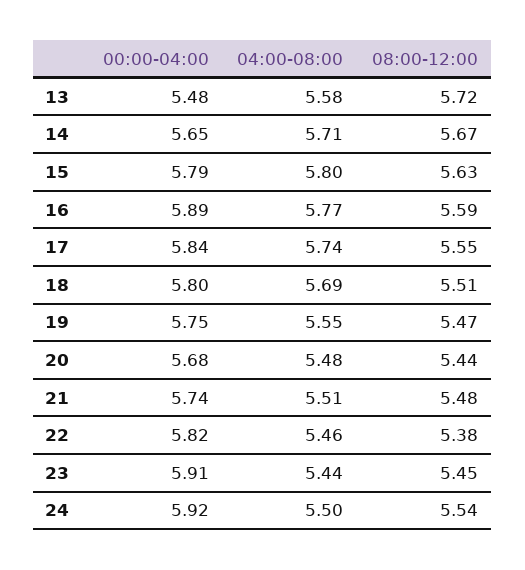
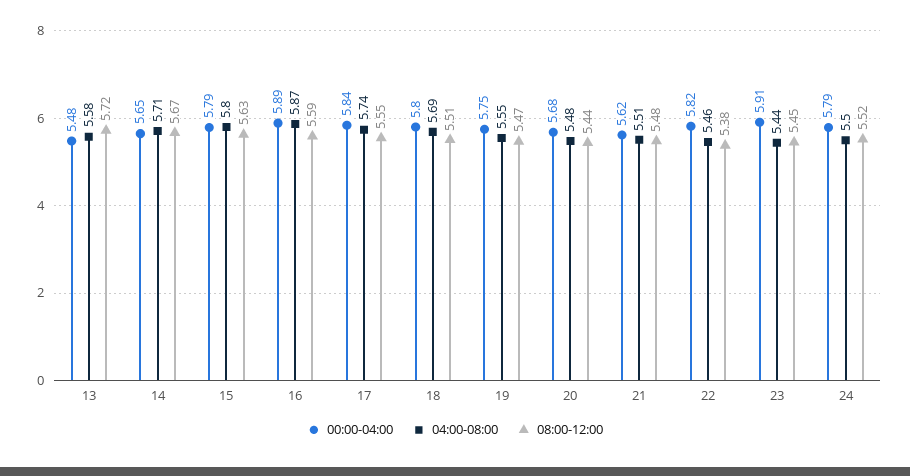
  {
    "00:00-04:00": {
      "13": 5.48,
      "14": 5.65,
      "15": 5.79,
      "16": 5.89,
      "17": 5.84,
      "18": 5.8,
      "19": 5.75,
      "20": 5.68,
-     "21": 5.74,
+     "21": 5.62,
      "22": 5.82,
      "23": 5.91,
-     "24": 5.92
+     "24": 5.79
    },
    "04:00-08:00": {
      "13": 5.58,
      "14": 5.71,
      "15": 5.8,
-     "16": 5.77,
+     "16": 5.87,
      "17": 5.74,
      "18": 5.69,
      "19": 5.55,
      "20": 5.48,
      "21": 5.51,
      "22": 5.46,
      "23": 5.44,
      "24": 5.5
    },
    "08:00-12:00": {
      "13": 5.72,
      "14": 5.67,
      "15": 5.63,
      "16": 5.59,
      "17": 5.55,
      "18": 5.51,
      "19": 5.47,
      "20": 5.44,
      "21": 5.48,
      "22": 5.38,
      "23": 5.45,
-     "24": 5.54
+     "24": 5.52
    }
  }

